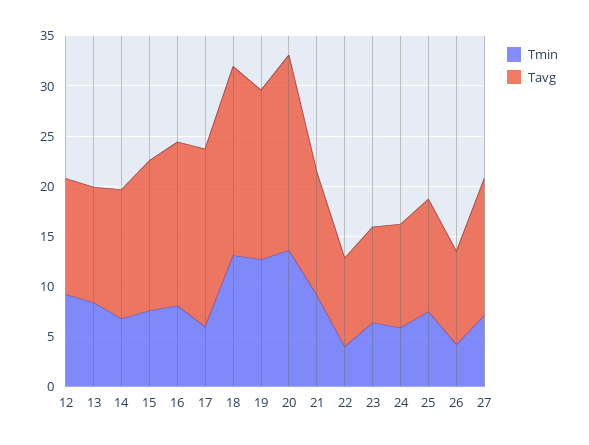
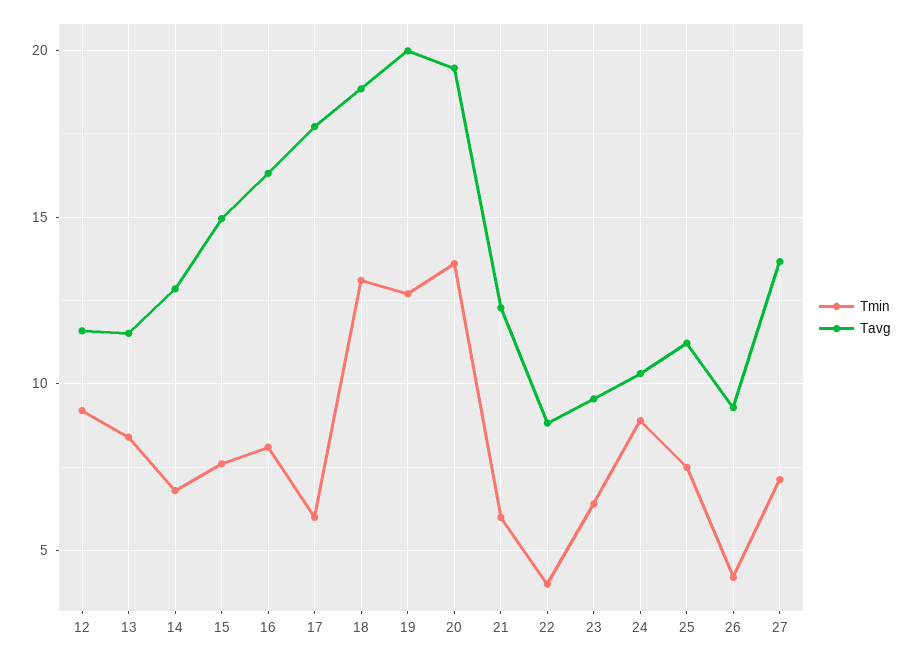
  {
    "Tmin": {
      "12": 9,
      "13": 8.5,
      "14": 7,
      "15": 7.5,
      "16": 8,
      "17": 6,
      "18": 13,
      "19": 12.5,
      "20": 13.5,
-     "21": 9,
+     "21": 6,
      "22": 4,
      "23": 6.5,
-     "24": 6,
+     "24": 9,
      "25": 7.5,
      "26": 4,
      "27": 7
    },
    "Tavg": {
      "12": 11.5,
      "13": 11.5,
      "14": 13,
      "15": 15,
      "16": 16.5,
      "17": 17.5,
      "18": 19,
-     "19": 17,
+     "19": 20,
      "20": 19.5,
      "21": 12.5,
      "22": 9,
      "23": 9.5,
      "24": 10.5,
      "25": 11,
      "26": 9.5,
      "27": 13.5
    }
  }

